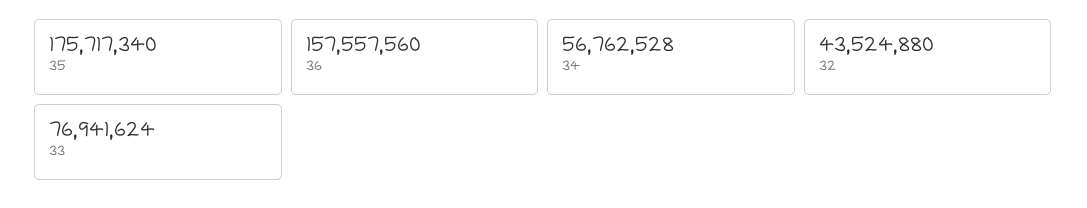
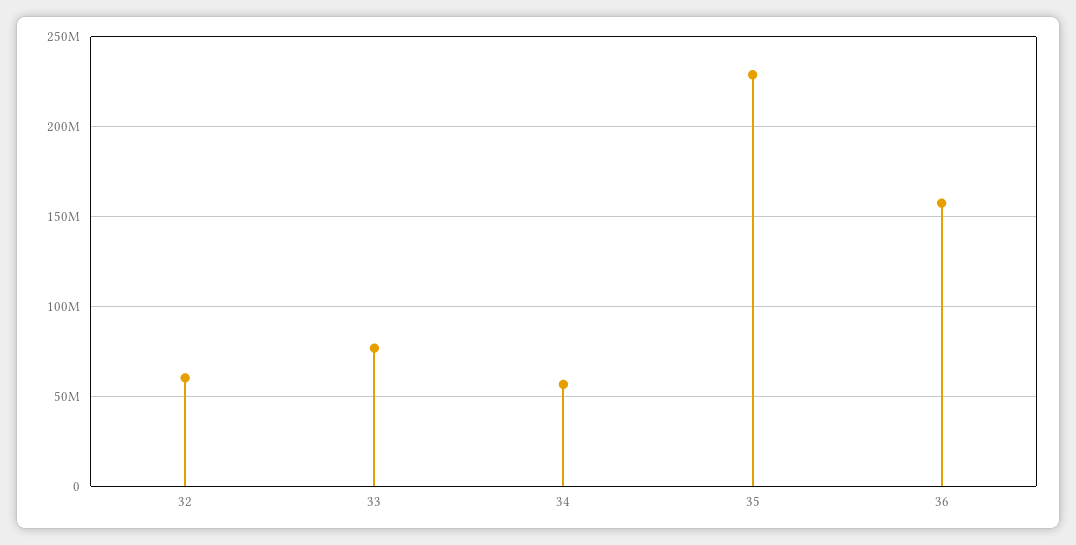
  {
-   "35": 175717340,
+   "35": 230000000,
    "36": 157557560,
    "34": 56762528,
-   "32": 43524880,
+   "32": 60000000,
    "33": 76941624
  }

